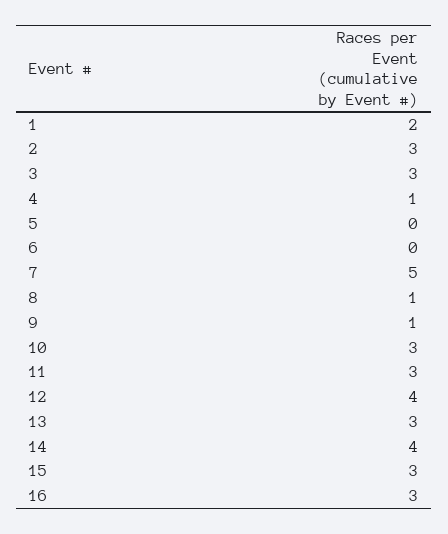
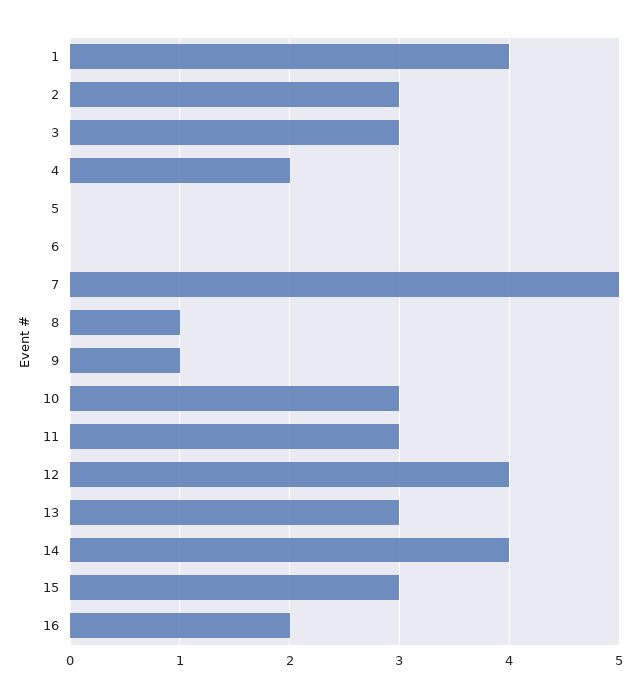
  {
-   "1": 2,
+   "1": 4,
    "2": 3,
    "3": 3,
-   "4": 1,
+   "4": 2,
    "5": 0,
    "6": 0,
    "7": 5,
    "8": 1,
    "9": 1,
    "10": 3,
    "11": 3,
    "12": 4,
    "13": 3,
    "14": 4,
    "15": 3,
-   "16": 3
+   "16": 2
  }

